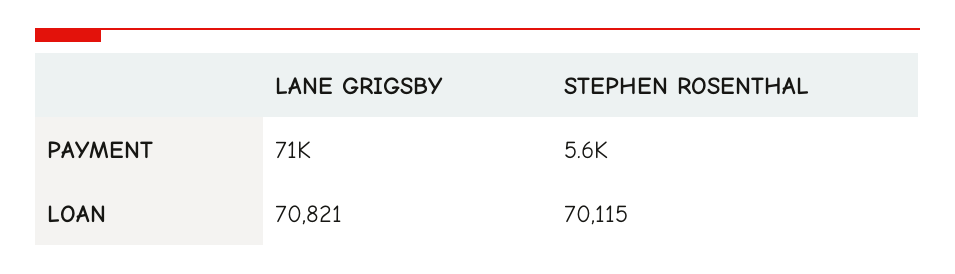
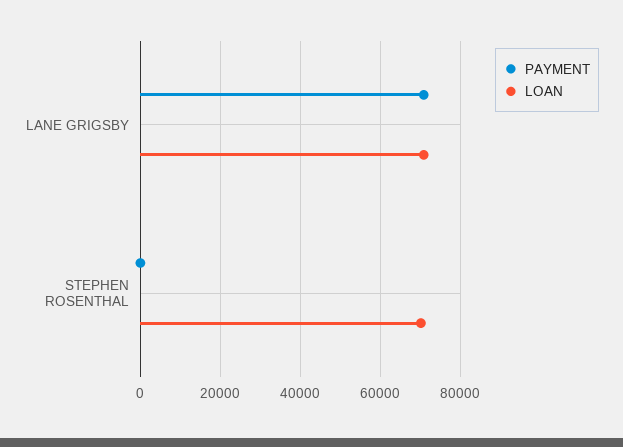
  {
    "PAYMENT": {
      "LANE GRIGSBY": 71000,
-     "STEPHEN ROSENTHAL": 5600
+     "STEPHEN ROSENTHAL": 0
    },
    "LOAN": {
      "LANE GRIGSBY": 70821,
      "STEPHEN ROSENTHAL": 70115
    }
  }

